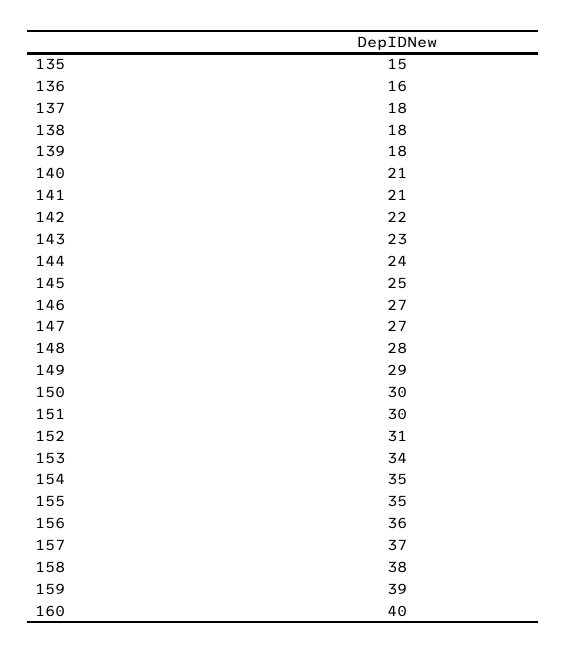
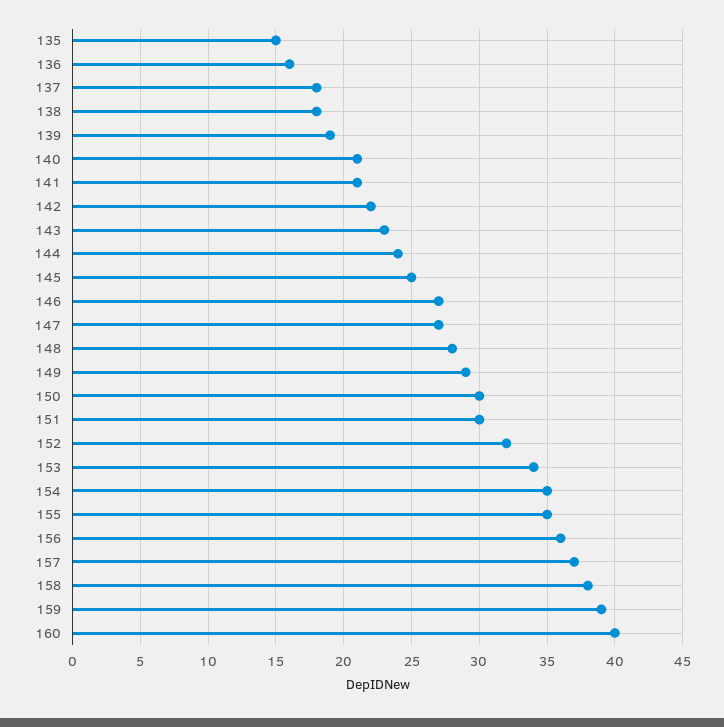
  {
    "135": 15,
    "136": 16,
    "137": 18,
    "138": 18,
-   "139": 18,
+   "139": 19,
    "140": 21,
    "141": 21,
    "142": 22,
    "143": 23,
    "144": 24,
    "145": 25,
    "146": 27,
    "147": 27,
    "148": 28,
    "149": 29,
    "150": 30,
    "151": 30,
-   "152": 31,
+   "152": 32,
    "153": 34,
    "154": 35,
    "155": 35,
    "156": 36,
    "157": 37,
    "158": 38,
    "159": 39,
    "160": 40
  }

